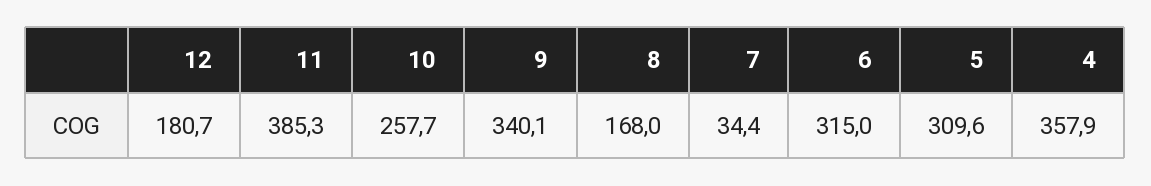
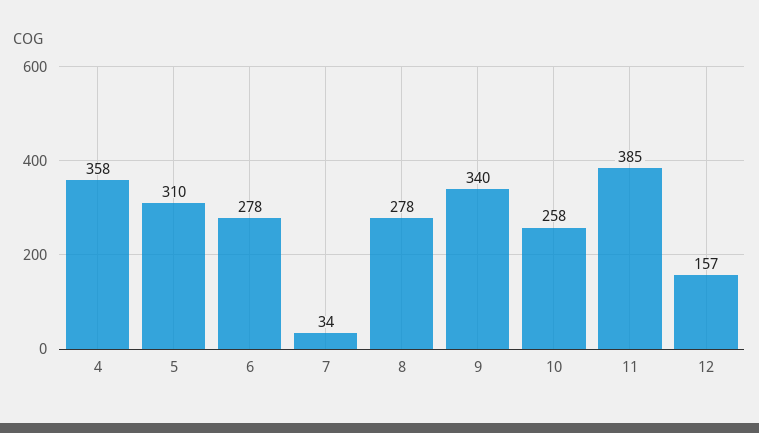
  {
-   "12": 180.7,
+   "12": 157,
    "11": 385.3,
    "10": 257.7,
    "9": 340.1,
-   "8": 168,
+   "8": 278,
    "7": 34.4,
-   "6": 315,
+   "6": 278,
    "5": 309.6,
    "4": 357.9
  }

